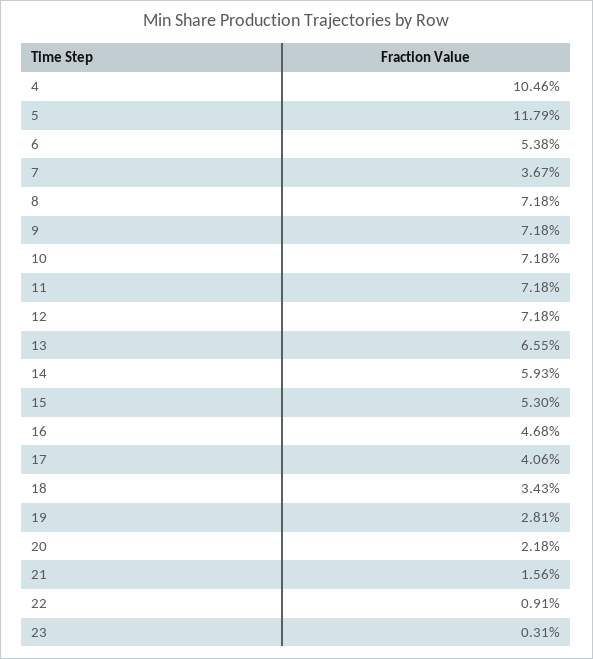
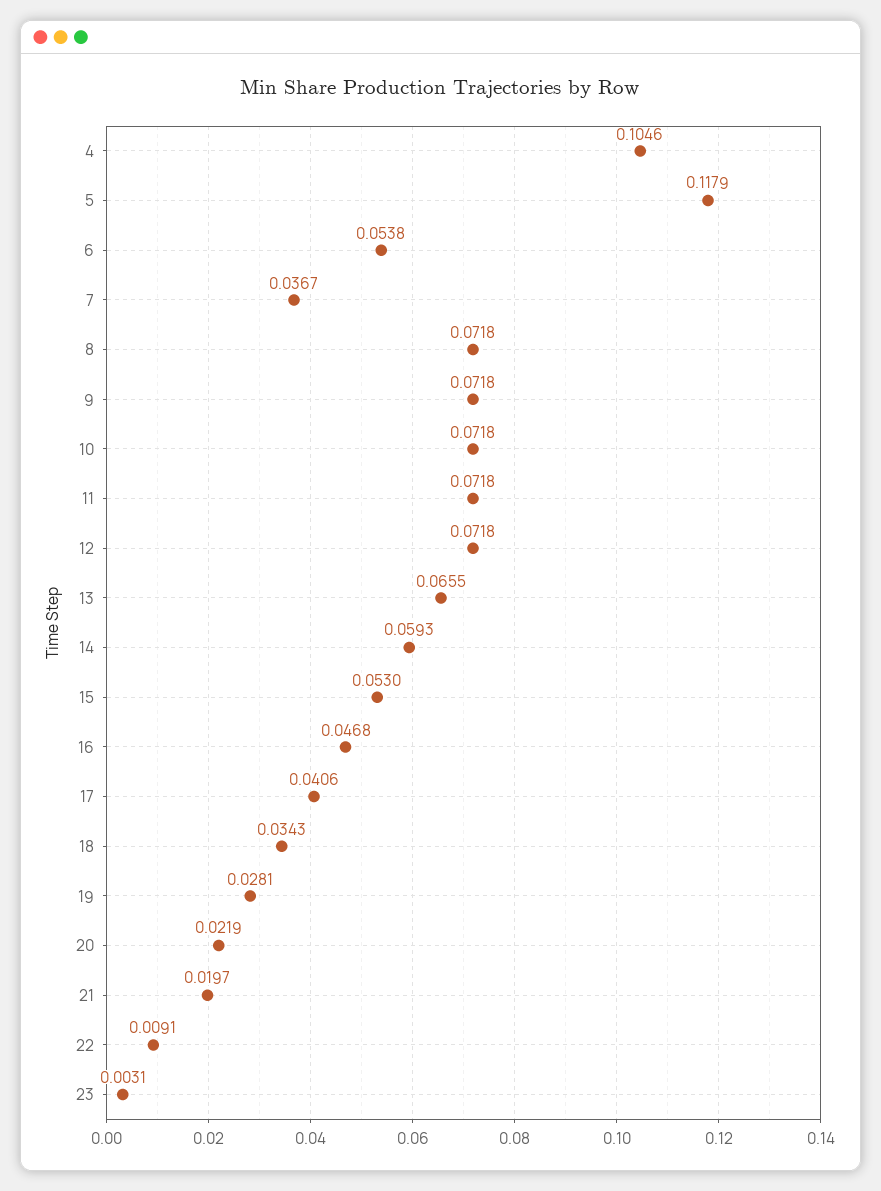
  {
    "4": 0.1046,
    "5": 0.1179,
    "6": 0.0538,
    "7": 0.0367,
    "8": 0.0718,
    "9": 0.0718,
    "10": 0.0718,
    "11": 0.0718,
    "12": 0.0718,
    "13": 0.0655,
    "14": 0.0593,
    "15": 0.053,
    "16": 0.0468,
    "17": 0.0406,
    "18": 0.0343,
    "19": 0.0281,
-   "20": 0.0218,
+   "20": 0.0219,
-   "21": 0.0156,
+   "21": 0.0197,
    "22": 0.0091,
    "23": 0.0031
  }

